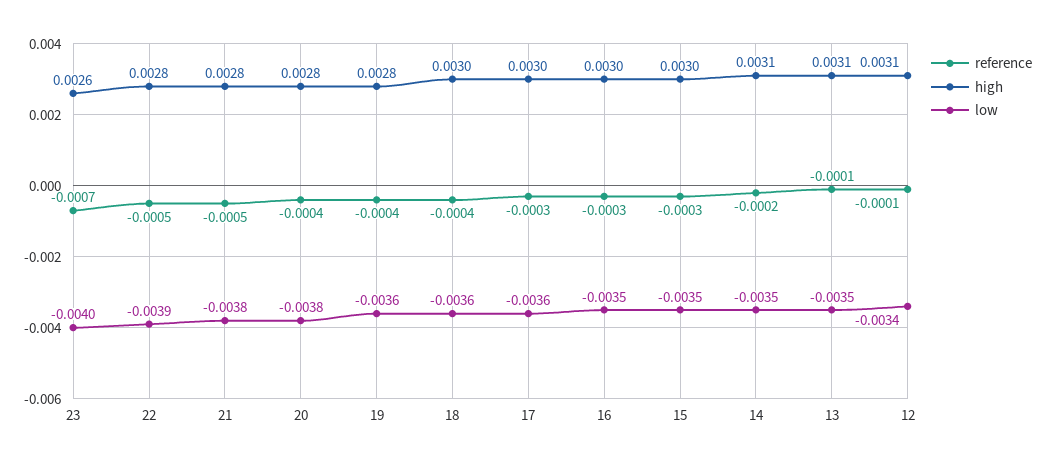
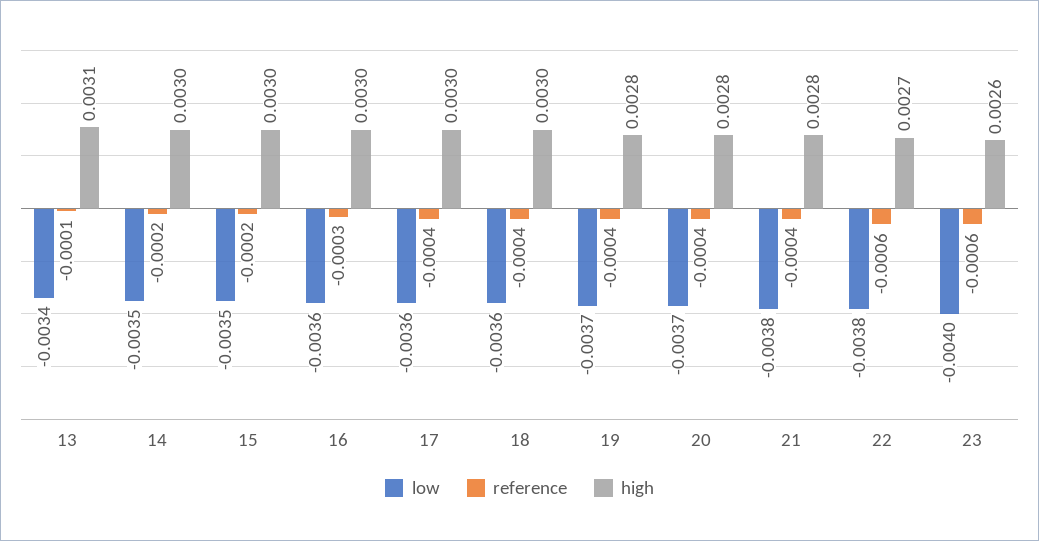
  {
    "reference": {
-     "23": -0.0007,
+     "23": -0.0006,
-     "22": -0.0005,
+     "22": -0.0006,
-     "21": -0.0005,
+     "21": -0.0004,
      "20": -0.0004,
      "19": -0.0004,
      "18": -0.0004,
-     "17": -0.0003,
+     "17": -0.0004,
      "16": -0.0003,
-     "15": -0.0003,
+     "15": -0.0002,
      "14": -0.0002,
-     "13": -0.0001,
+     "13": -0.0001
-     "12": -0.0001
    },
    "high": {
      "23": 0.0026,
-     "22": 0.0028,
+     "22": 0.0027,
      "21": 0.0028,
      "20": 0.0028,
      "19": 0.0028,
      "18": 0.003,
      "17": 0.003,
      "16": 0.003,
      "15": 0.003,
-     "14": 0.0031,
+     "14": 0.003,
-     "13": 0.0031,
+     "13": 0.0031
-     "12": 0.0031
    },
    "low": {
      "23": -0.004,
-     "22": -0.0039,
+     "22": -0.0038,
      "21": -0.0038,
-     "20": -0.0038,
+     "20": -0.0037,
-     "19": -0.0036,
+     "19": -0.0037,
      "18": -0.0036,
      "17": -0.0036,
-     "16": -0.0035,
+     "16": -0.0036,
      "15": -0.0035,
      "14": -0.0035,
-     "13": -0.0035,
+     "13": -0.0034
-     "12": -0.0034
    }
  }

